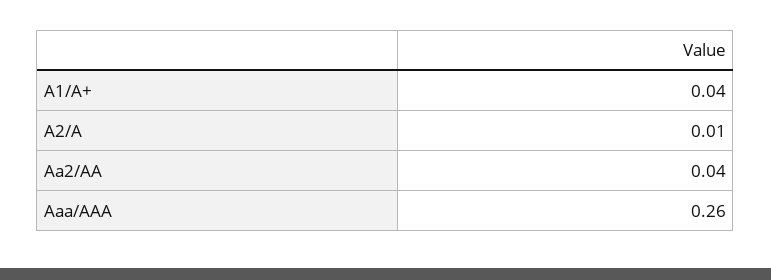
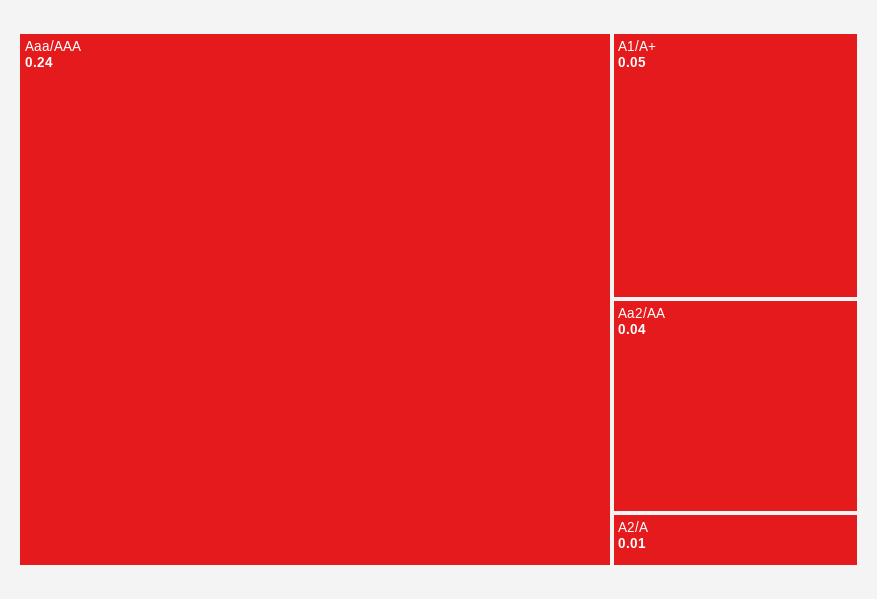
  {
-   "A1/A+": 0.04,
+   "A1/A+": 0.05,
    "A2/A": 0.01,
    "Aa2/AA": 0.04,
-   "Aaa/AAA": 0.26
+   "Aaa/AAA": 0.24
  }

